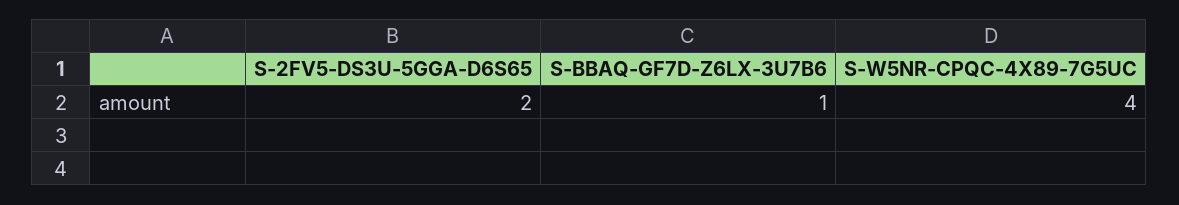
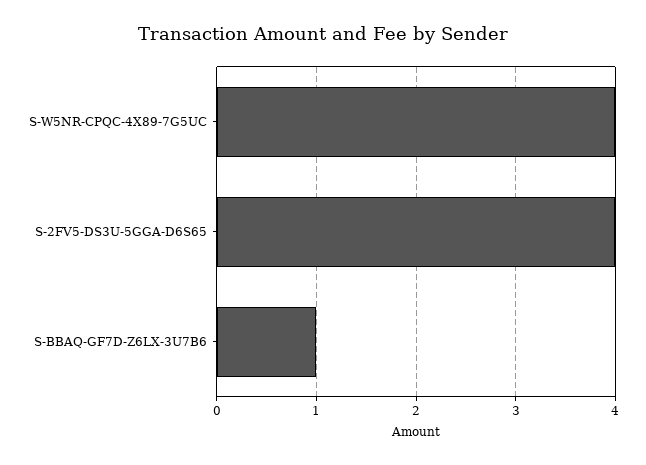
  {
-   "S-2FV5-DS3U-5GGA-D6S65": 2,
+   "S-2FV5-DS3U-5GGA-D6S65": 4,
    "S-BBAQ-GF7D-Z6LX-3U7B6": 1,
    "S-W5NR-CPQC-4X89-7G5UC": 4
  }

